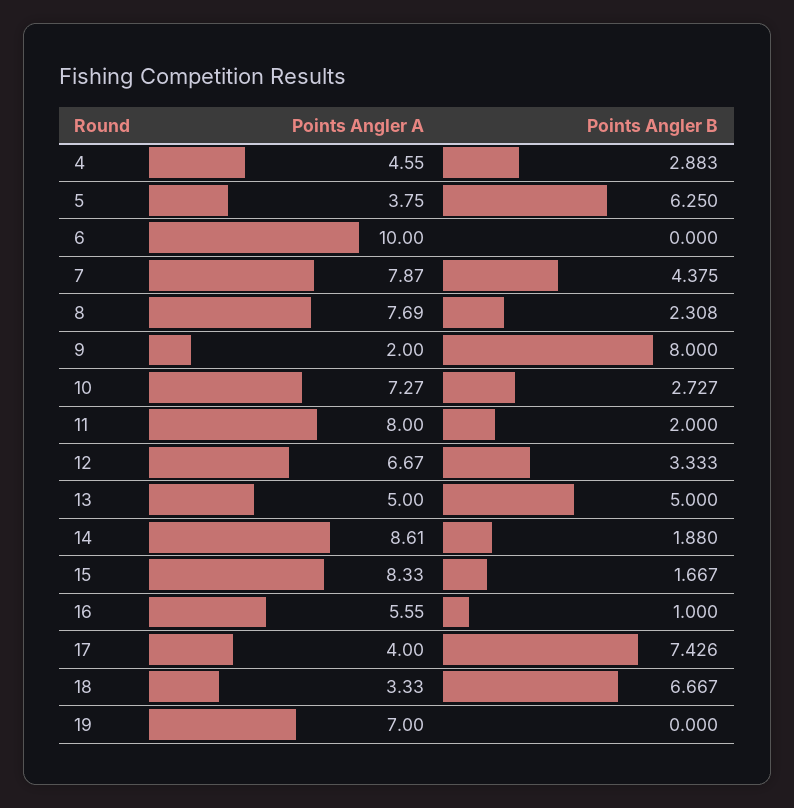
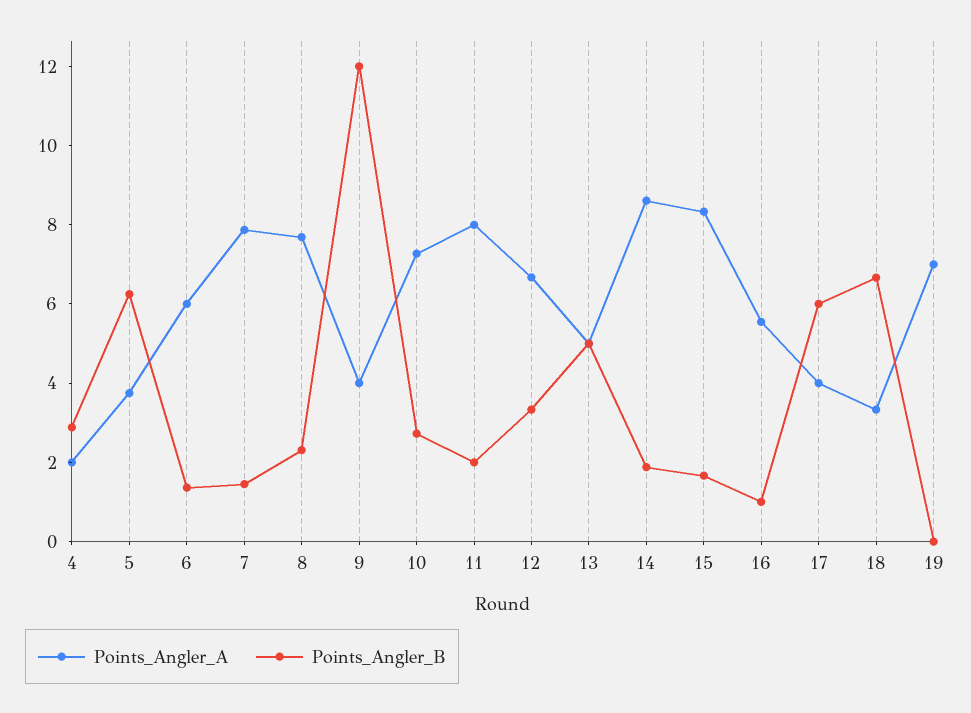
  {
    "Points Angler A": {
-     "4": 4.55,
+     "4": 2,
      "5": 3.75,
-     "6": 10,
+     "6": 6,
      "7": 7.87,
      "8": 7.69,
-     "9": 2,
+     "9": 4,
      "10": 7.27,
      "11": 8,
      "12": 6.67,
      "13": 5,
      "14": 8.61,
      "15": 8.33,
      "16": 5.55,
      "17": 4,
      "18": 3.33,
      "19": 7
    },
    "Points Angler B": {
      "4": 2.883,
      "5": 6.25,
-     "6": 0,
+     "6": 1.5,
-     "7": 4.375,
+     "7": 1.5,
      "8": 2.308,
-     "9": 8,
+     "9": 12,
      "10": 2.727,
      "11": 2,
      "12": 3.333,
      "13": 5,
      "14": 1.88,
      "15": 1.667,
      "16": 1,
-     "17": 7.426,
+     "17": 6,
      "18": 6.667,
      "19": 0
    }
  }

